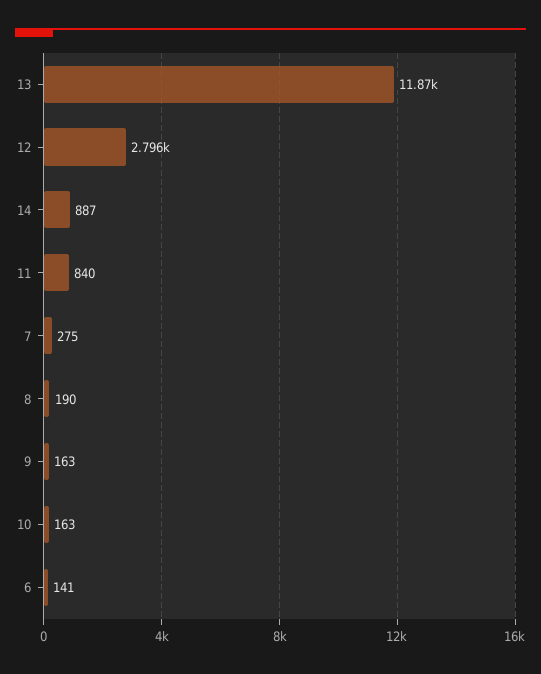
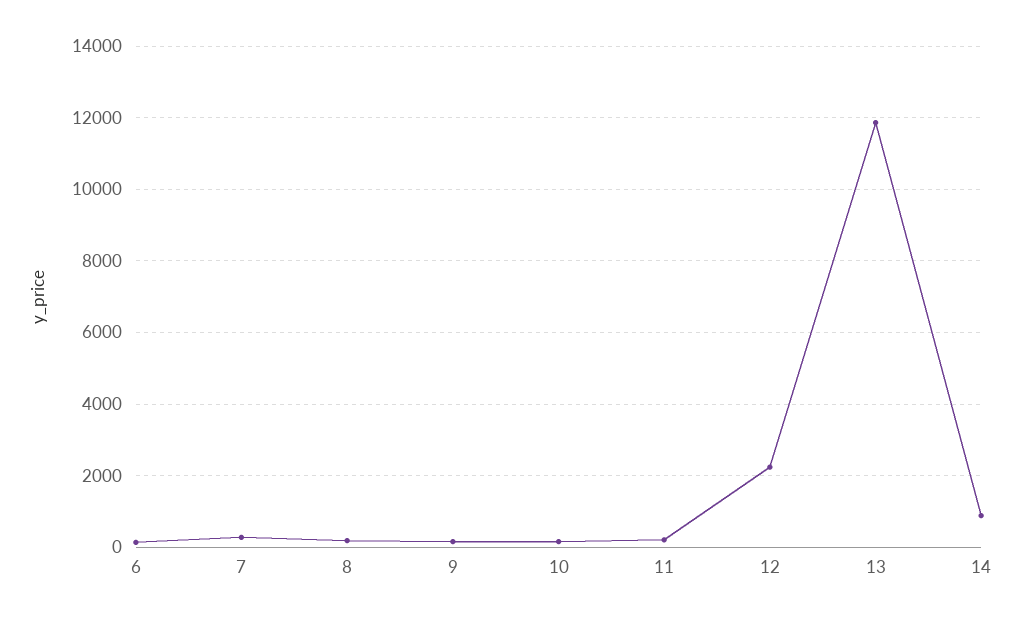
  {
    "13": 11870,
-   "12": 2796,
+   "12": 2200,
    "14": 887,
-   "11": 840,
+   "11": 200,
    "7": 275,
    "8": 190,
    "9": 163,
    "10": 163,
    "6": 141
  }

